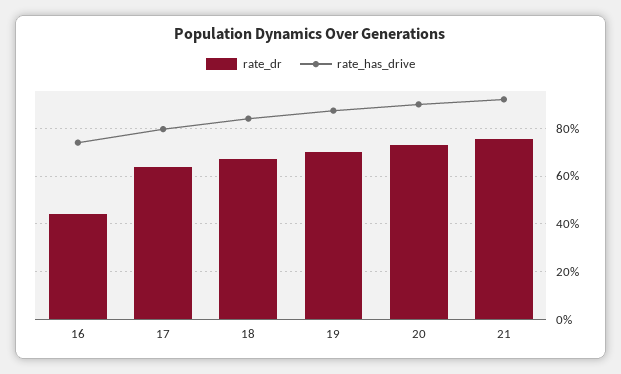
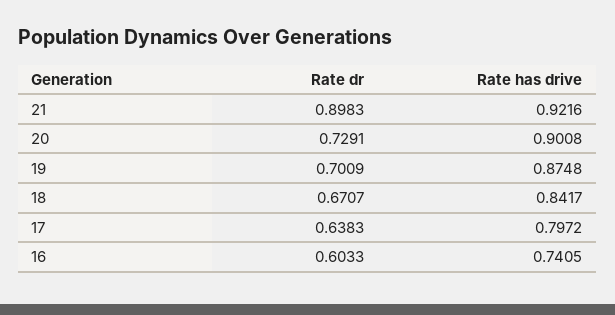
  {
    "rate_dr": {
-     "16": 0.45,
+     "16": 0.6033,
      "17": 0.6383,
      "18": 0.6707,
      "19": 0.7009,
      "20": 0.7291,
-     "21": 0.75
+     "21": 0.8983
    },
    "rate_has_drive": {
      "16": 0.7405,
      "17": 0.7972,
      "18": 0.8417,
      "19": 0.8748,
      "20": 0.9008,
      "21": 0.9216
    }
  }

